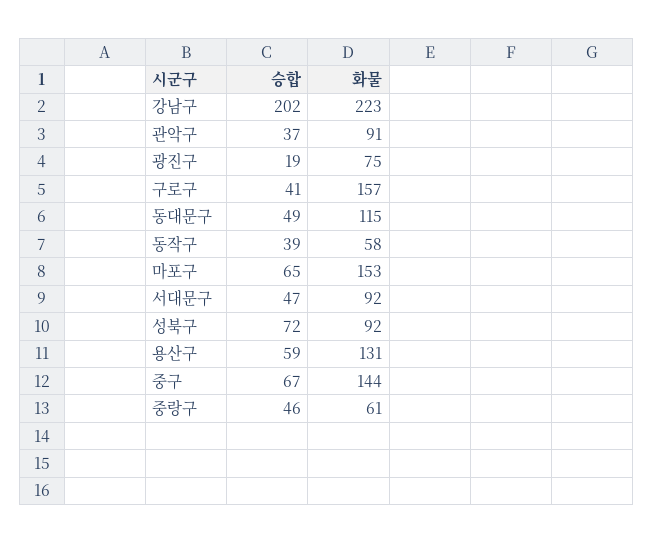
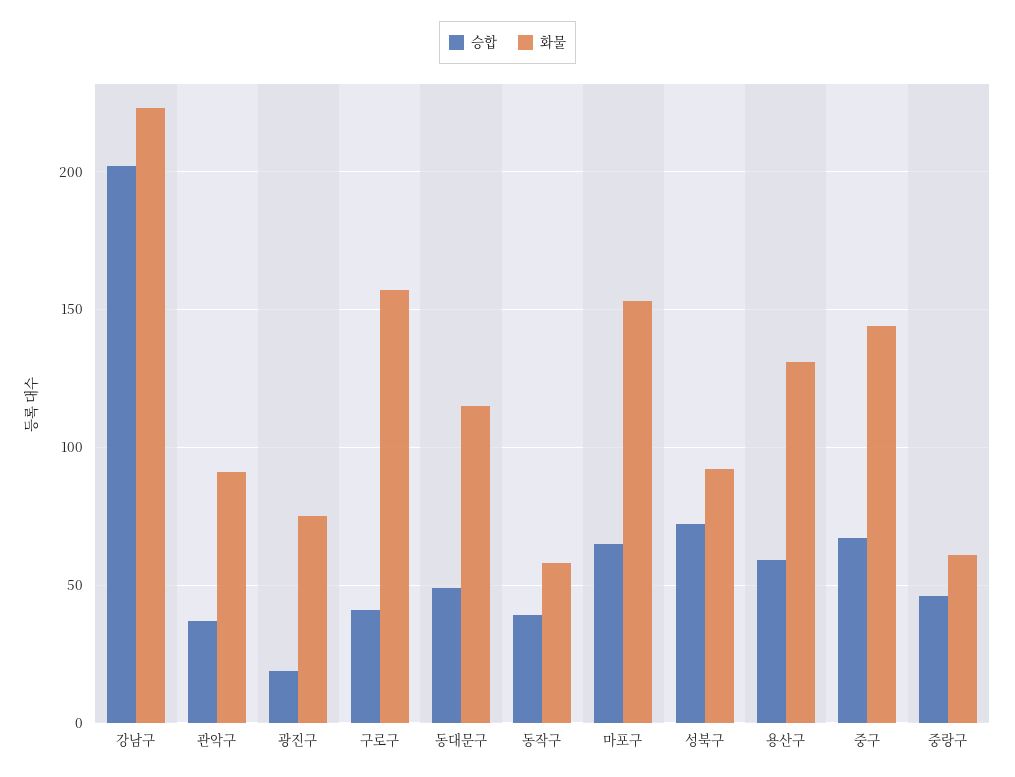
  {
    "승합": {
      "강남구": 202,
      "관악구": 37,
      "광진구": 19,
      "구로구": 41,
      "동대문구": 49,
      "동작구": 39,
      "마포구": 65,
-     "서대문구": 47,
      "성북구": 72,
      "용산구": 59,
      "중구": 67,
      "중랑구": 46
    },
    "화물": {
      "강남구": 223,
      "관악구": 91,
      "광진구": 75,
      "구로구": 157,
      "동대문구": 115,
      "동작구": 58,
      "마포구": 153,
-     "서대문구": 92,
      "성북구": 92,
      "용산구": 131,
      "중구": 144,
      "중랑구": 61
    }
  }

